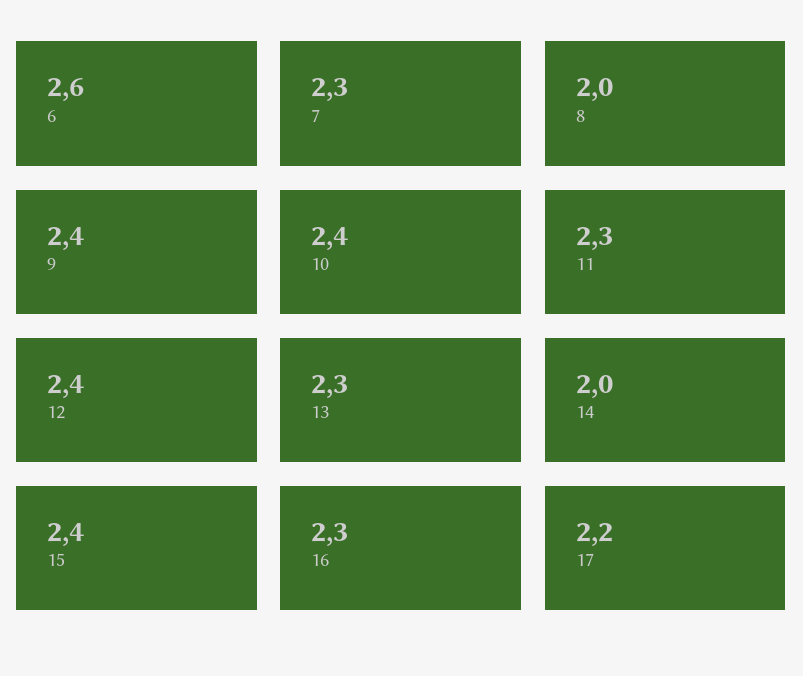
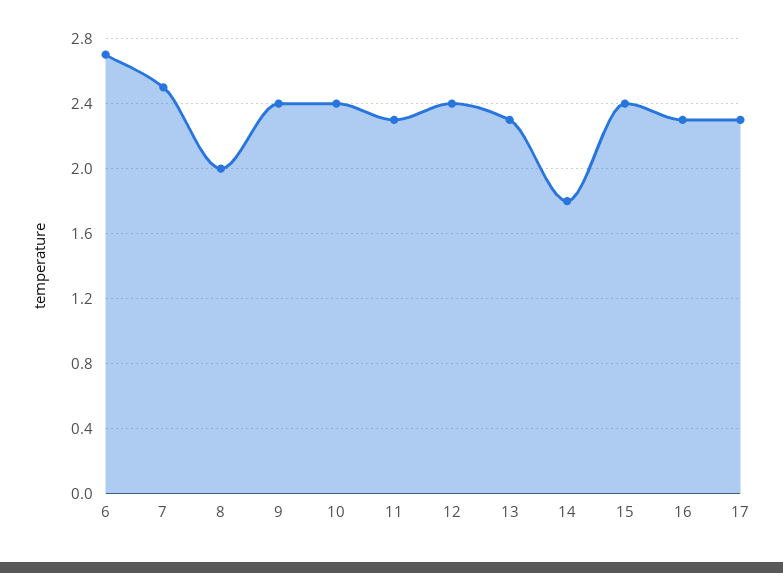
  {
-   "6": 2.6,
+   "6": 2.7,
-   "7": 2.3,
+   "7": 2.5,
    "8": 2,
    "9": 2.4,
    "10": 2.4,
    "11": 2.3,
    "12": 2.4,
    "13": 2.3,
-   "14": 2,
+   "14": 1.8,
    "15": 2.4,
    "16": 2.3,
-   "17": 2.2
+   "17": 2.3
  }

